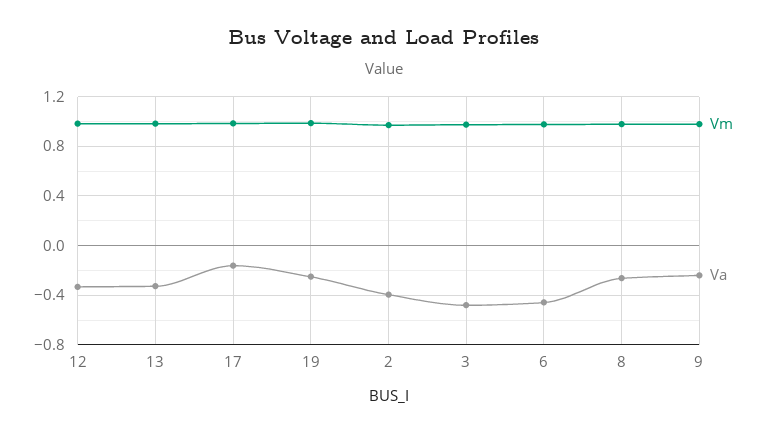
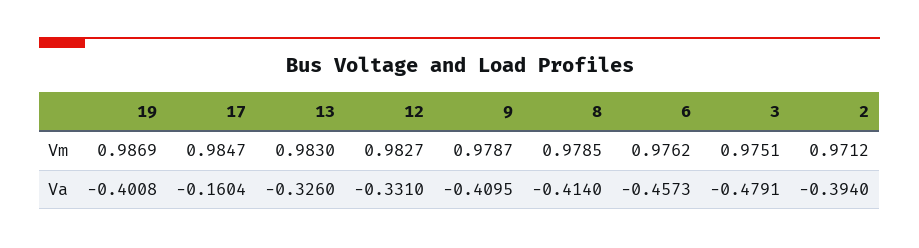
  {
    "Vm": {
      "12": 0.9827,
      "13": 0.983,
      "17": 0.9847,
      "19": 0.9869,
      "2": 0.9712,
      "3": 0.9751,
      "6": 0.9762,
      "8": 0.9785,
      "9": 0.9787
    },
    "Va": {
      "12": -0.331,
      "13": -0.326,
      "17": -0.1604,
-     "19": -0.25,
+     "19": -0.4008,
      "2": -0.394,
      "3": -0.4791,
      "6": -0.4573,
-     "8": -0.25,
+     "8": -0.414,
-     "9": -0.25
+     "9": -0.4095
    }
  }

